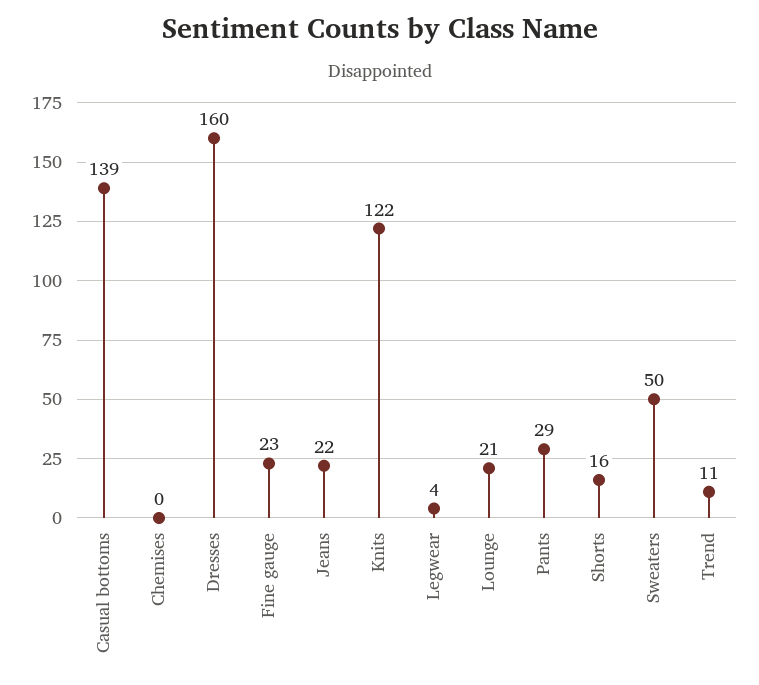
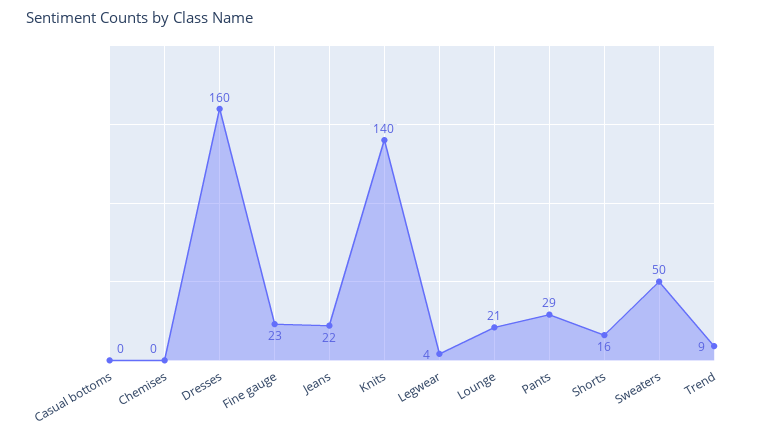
  {
-   "Casual bottoms": 139,
+   "Casual bottoms": 0,
    "Chemises": 0,
    "Dresses": 160,
    "Fine gauge": 23,
    "Jeans": 22,
-   "Knits": 122,
+   "Knits": 140,
    "Legwear": 4,
    "Lounge": 21,
    "Pants": 29,
    "Shorts": 16,
    "Sweaters": 50,
-   "Trend": 11
+   "Trend": 9
  }

